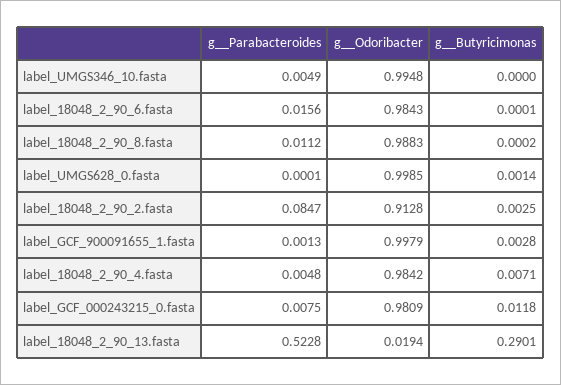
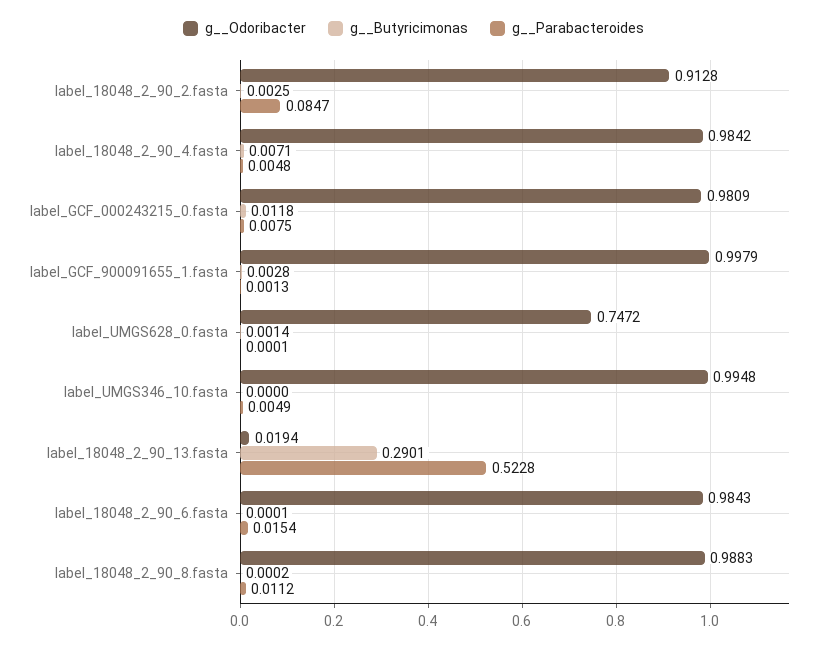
  {
    "g__Parabacteroides": {
      "label_UMGS346_10.fasta": 0.0049,
-     "label_18048_2_90_6.fasta": 0.0156,
+     "label_18048_2_90_6.fasta": 0.0154,
      "label_18048_2_90_8.fasta": 0.0112,
      "label_UMGS628_0.fasta": 0.0001,
      "label_18048_2_90_2.fasta": 0.0847,
      "label_GCF_900091655_1.fasta": 0.0013,
      "label_18048_2_90_4.fasta": 0.0048,
      "label_GCF_000243215_0.fasta": 0.0075,
      "label_18048_2_90_13.fasta": 0.5228
    },
    "g__Odoribacter": {
      "label_UMGS346_10.fasta": 0.9948,
      "label_18048_2_90_6.fasta": 0.9843,
      "label_18048_2_90_8.fasta": 0.9883,
-     "label_UMGS628_0.fasta": 0.9985,
+     "label_UMGS628_0.fasta": 0.7472,
      "label_18048_2_90_2.fasta": 0.9128,
      "label_GCF_900091655_1.fasta": 0.9979,
      "label_18048_2_90_4.fasta": 0.9842,
      "label_GCF_000243215_0.fasta": 0.9809,
      "label_18048_2_90_13.fasta": 0.0194
    },
    "g__Butyricimonas": {
      "label_UMGS346_10.fasta": 0,
      "label_18048_2_90_6.fasta": 0.0001,
      "label_18048_2_90_8.fasta": 0.0002,
      "label_UMGS628_0.fasta": 0.0014,
      "label_18048_2_90_2.fasta": 0.0025,
      "label_GCF_900091655_1.fasta": 0.0028,
      "label_18048_2_90_4.fasta": 0.0071,
      "label_GCF_000243215_0.fasta": 0.0118,
      "label_18048_2_90_13.fasta": 0.2901
    }
  }

